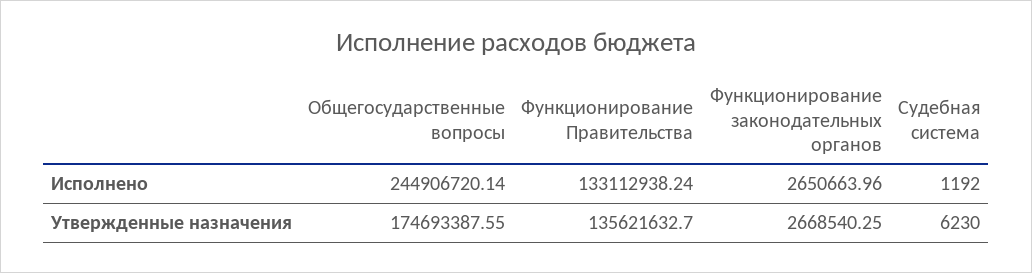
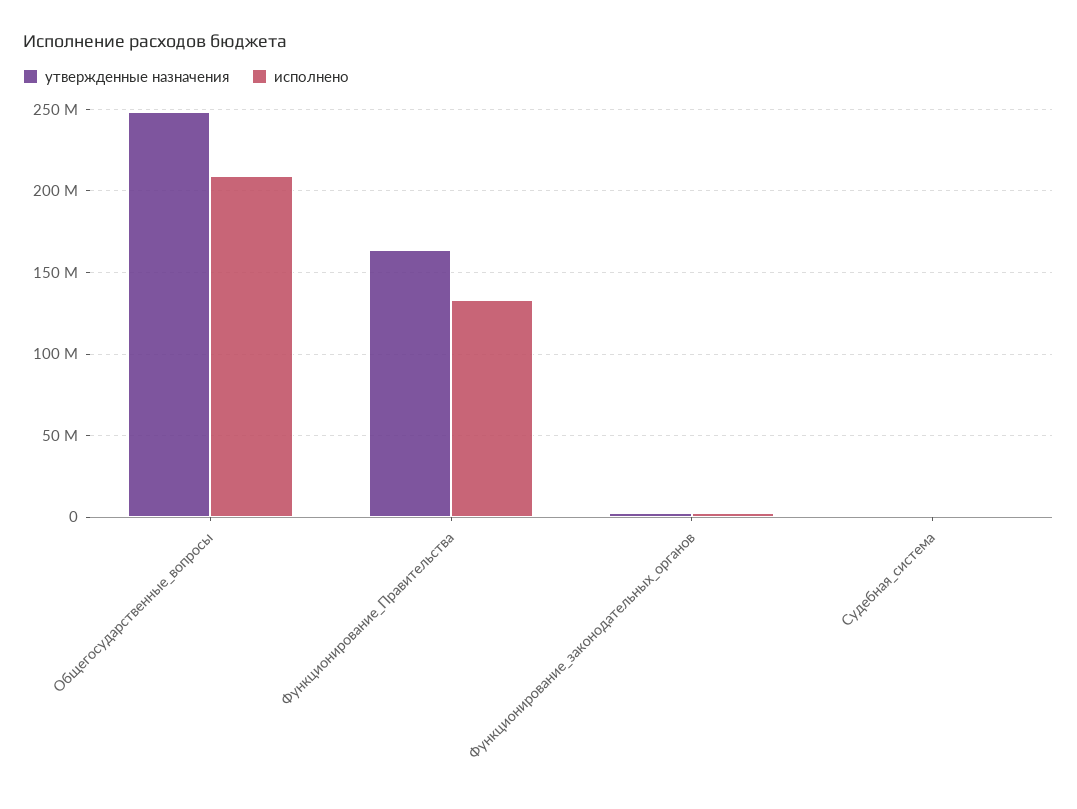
  {
    "Исполнено": {
-     "Общегосударственные вопросы": 244906720.14,
+     "Общегосударственные вопросы": 210000000,
      "Функционирование Правительства": 133112938.24,
      "Функционирование законодательных органов": 2650663.96,
      "Судебная система": 1192
    },
    "Утвержденные назначения": {
-     "Общегосударственные вопросы": 174693387.55,
+     "Общегосударственные вопросы": 250000000,
-     "Функционирование Правительства": 135621632.7,
+     "Функционирование Правительства": 165000000,
      "Функционирование законодательных органов": 2668540.25,
      "Судебная система": 6230
    }
  }

